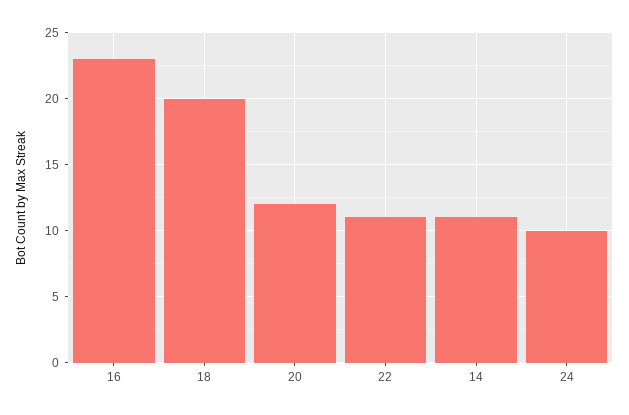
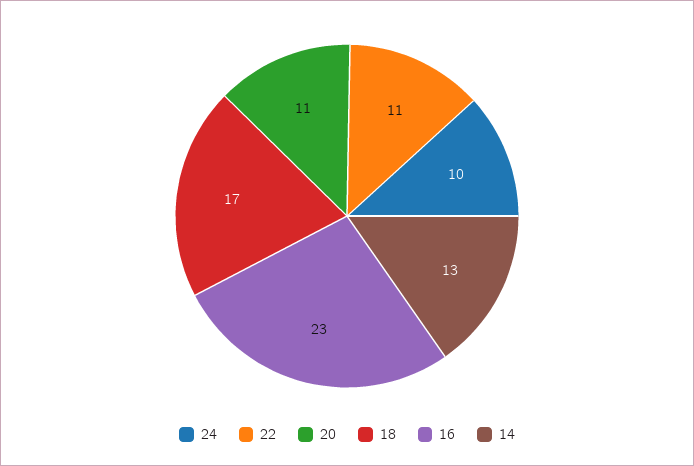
  {
    "16": 23,
-   "18": 20,
+   "18": 17,
-   "20": 12,
+   "20": 11,
    "22": 11,
-   "14": 11,
+   "14": 13,
    "24": 10
  }

